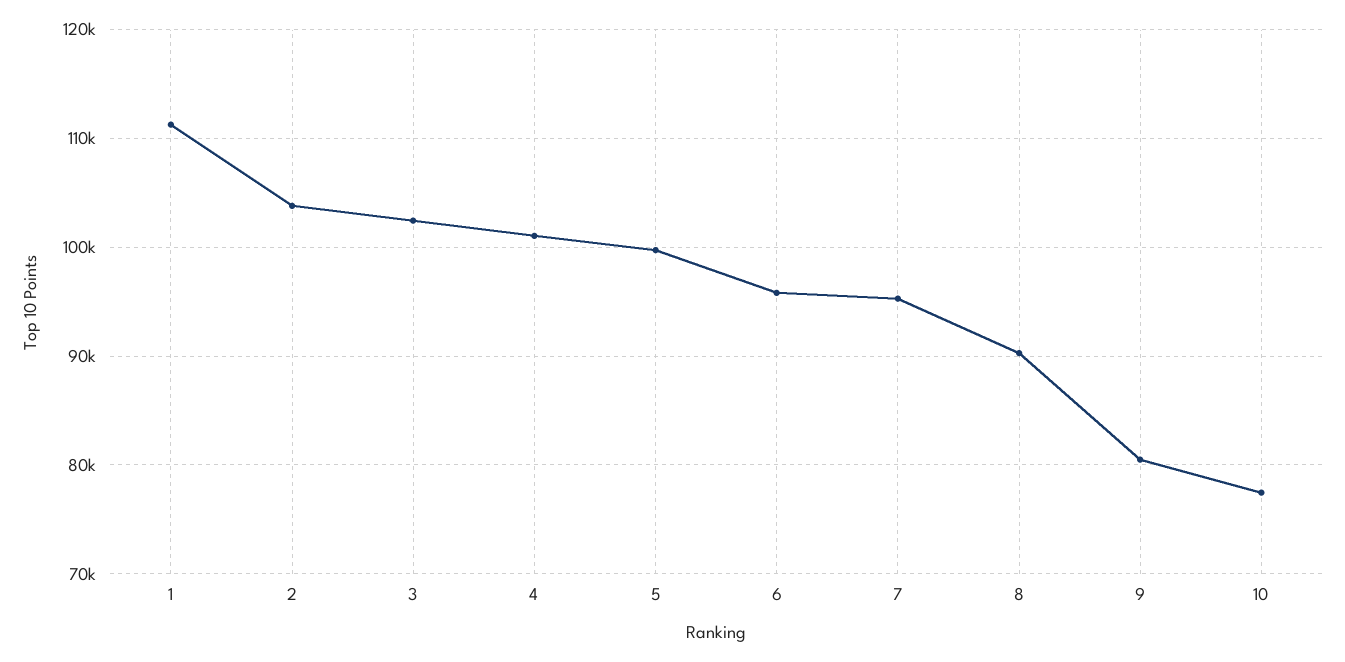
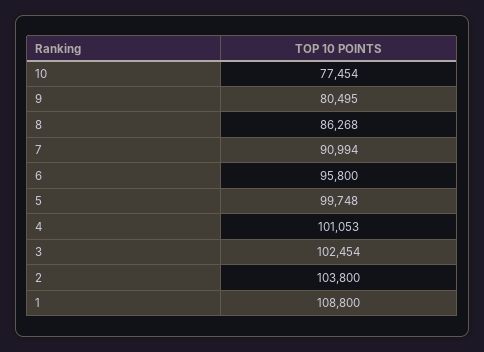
  {
-   "1": 111000,
+   "1": 108800,
    "2": 103800,
    "3": 102454,
    "4": 101053,
    "5": 99748,
    "6": 95800,
-   "7": 95000,
+   "7": 90994,
-   "8": 90000,
+   "8": 86268,
    "9": 80495,
    "10": 77454
  }

